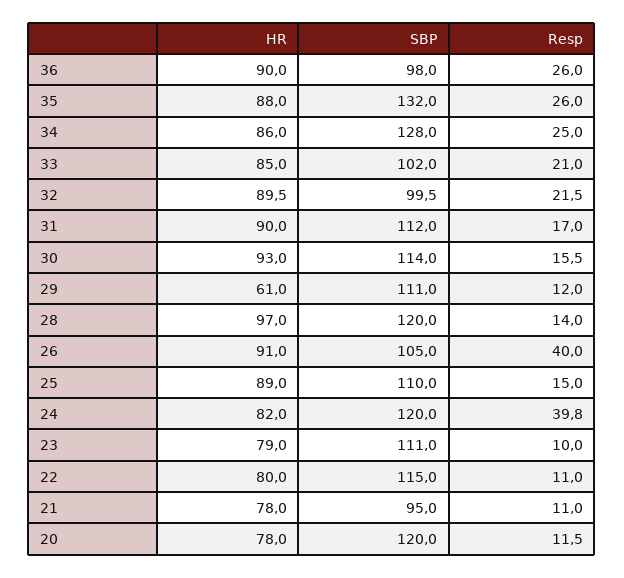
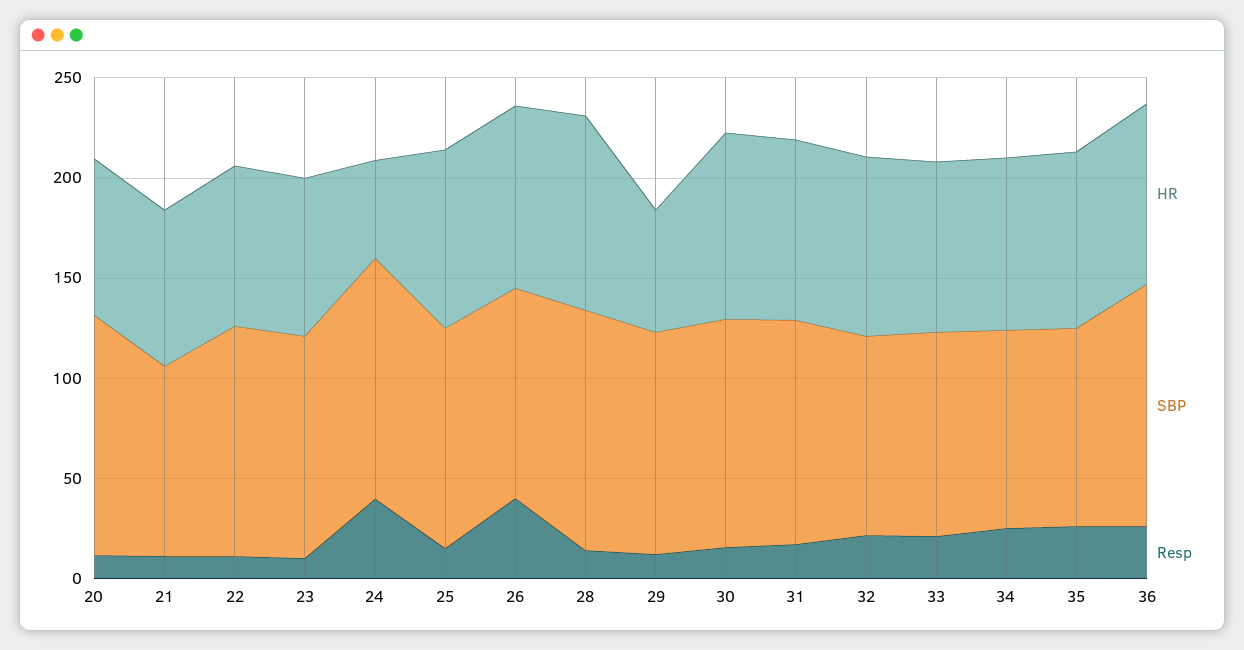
  {
    "HR": {
      "36": 90,
      "35": 88,
      "34": 86,
      "33": 85,
      "32": 89.5,
      "31": 90,
      "30": 93,
      "29": 61,
      "28": 97,
      "26": 91,
      "25": 89,
-     "24": 82,
+     "24": 50,
      "23": 79,
      "22": 80,
      "21": 78,
      "20": 78
    },
    "SBP": {
-     "36": 98,
+     "36": 120,
-     "35": 132,
+     "35": 100,
-     "34": 128,
+     "34": 100,
      "33": 102,
      "32": 99.5,
      "31": 112,
      "30": 114,
      "29": 111,
      "28": 120,
      "26": 105,
      "25": 110,
      "24": 120,
      "23": 111,
      "22": 115,
      "21": 95,
      "20": 120
    },
    "Resp": {
      "36": 26,
      "35": 26,
      "34": 25,
      "33": 21,
      "32": 21.5,
      "31": 17,
      "30": 15.5,
      "29": 12,
      "28": 14,
      "26": 40,
      "25": 15,
      "24": 39.8,
      "23": 10,
      "22": 11,
      "21": 11,
      "20": 11.5
    }
  }

